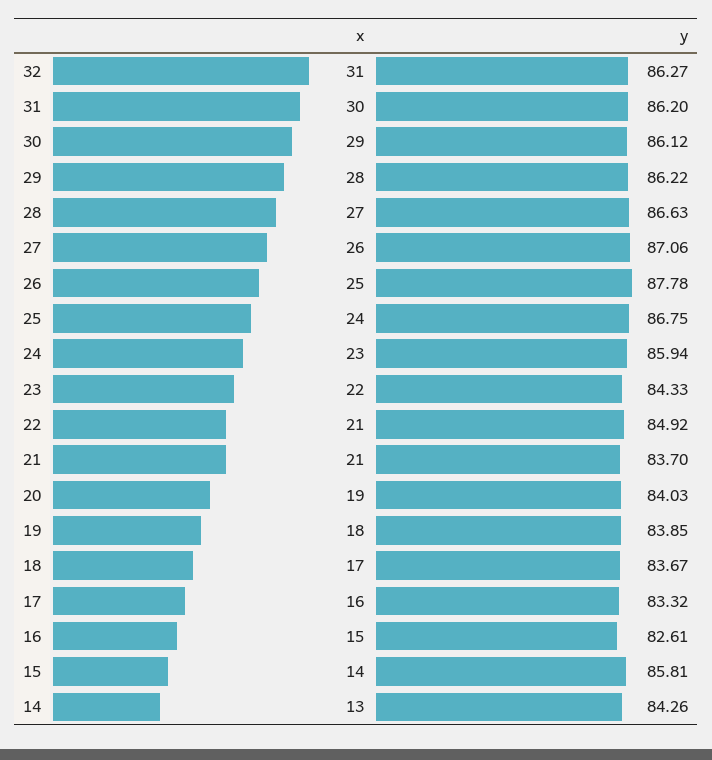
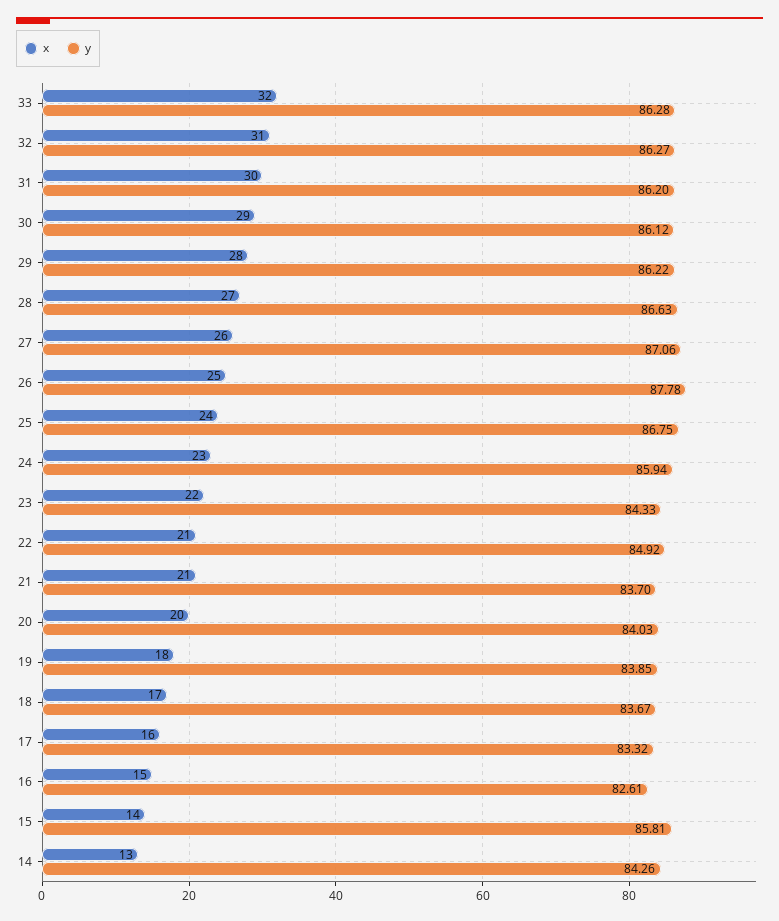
  {
    "x": {
      "32": 31,
      "31": 30,
      "30": 29,
      "29": 28,
      "28": 27,
      "27": 26,
      "26": 25,
      "25": 24,
      "24": 23,
      "23": 22,
      "22": 21,
      "21": 21,
-     "20": 19,
+     "20": 20,
      "19": 18,
      "18": 17,
      "17": 16,
      "16": 15,
      "15": 14,
-     "14": 13
+     "14": 13,
+     "33": 32
    },
    "y": {
      "32": 86.27,
      "31": 86.2,
      "30": 86.12,
      "29": 86.22,
      "28": 86.63,
      "27": 87.06,
      "26": 87.78,
      "25": 86.75,
      "24": 85.94,
      "23": 84.33,
      "22": 84.92,
      "21": 83.7,
      "20": 84.03,
      "19": 83.85,
      "18": 83.67,
      "17": 83.32,
      "16": 82.61,
      "15": 85.81,
-     "14": 84.26
+     "14": 84.26,
+     "33": 86.28
    }
  }

